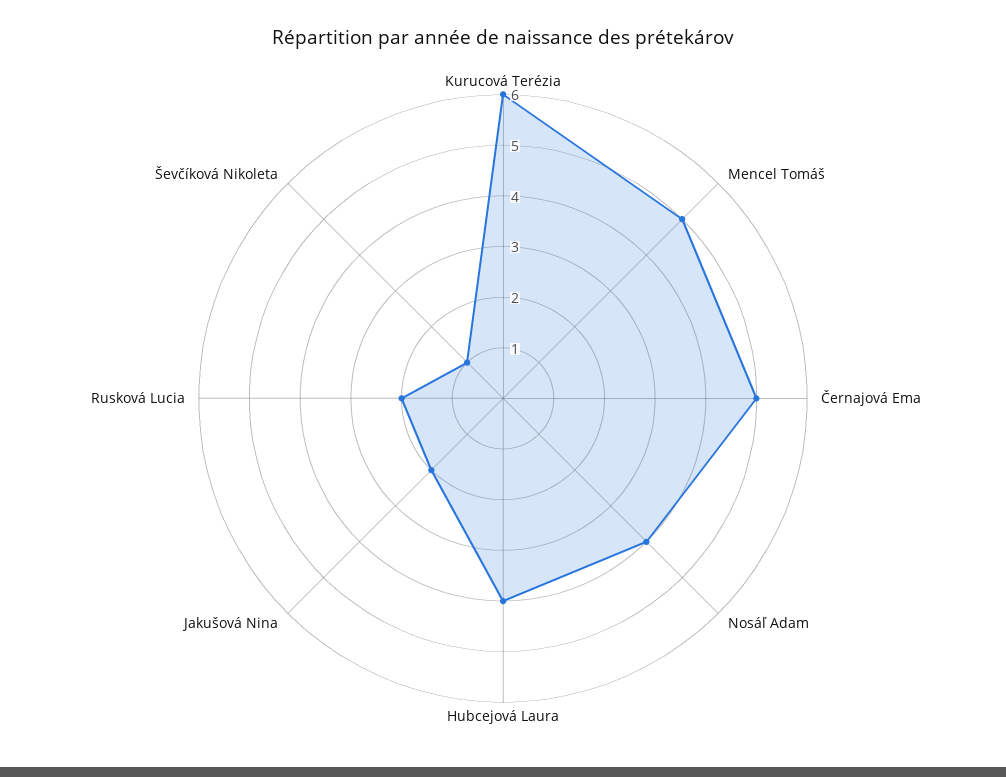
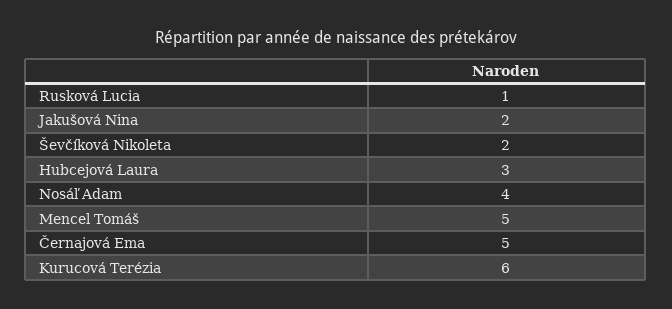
  {
    "Kurucová Terézia": 6,
    "Mencel Tomáš": 5,
    "Černajová Ema": 5,
    "Nosáľ Adam": 4,
-   "Hubcejová Laura": 4,
+   "Hubcejová Laura": 3,
    "Jakušová Nina": 2,
-   "Rusková Lucia": 2,
+   "Rusková Lucia": 1,
-   "Ševčíková Nikoleta": 1
+   "Ševčíková Nikoleta": 2
  }

